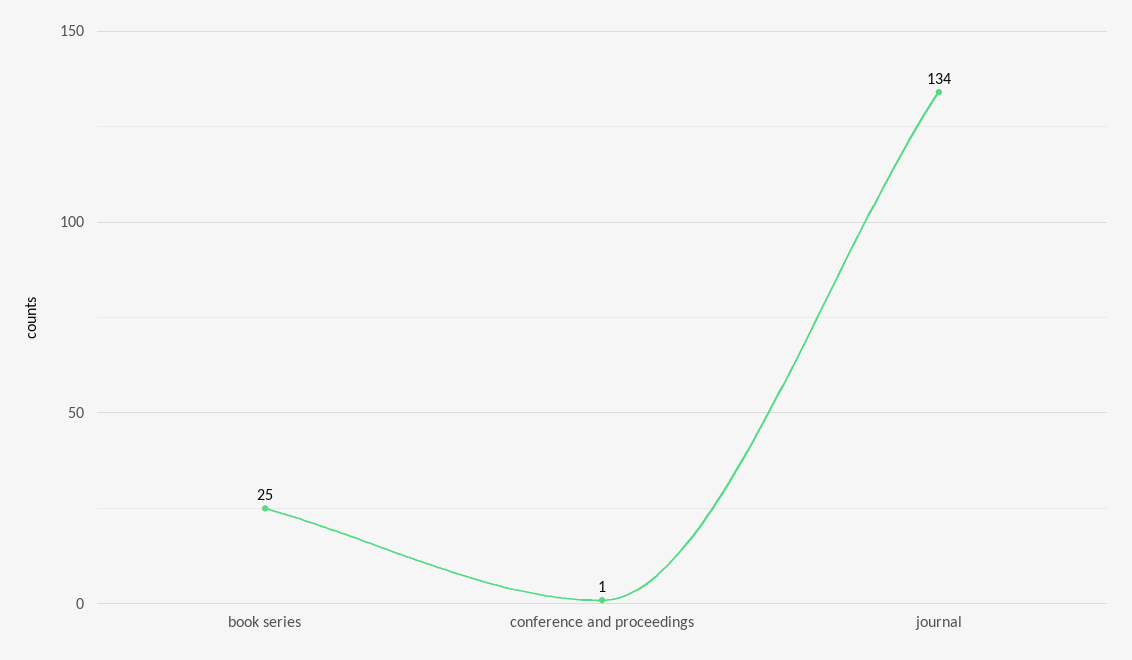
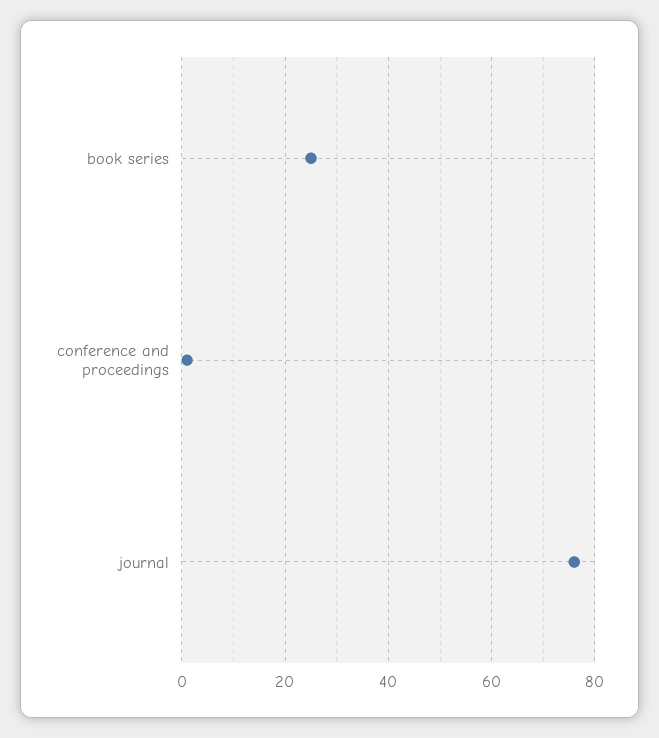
  {
    "book series": 25,
    "conference and proceedings": 1,
-   "journal": 134
+   "journal": 75
  }

